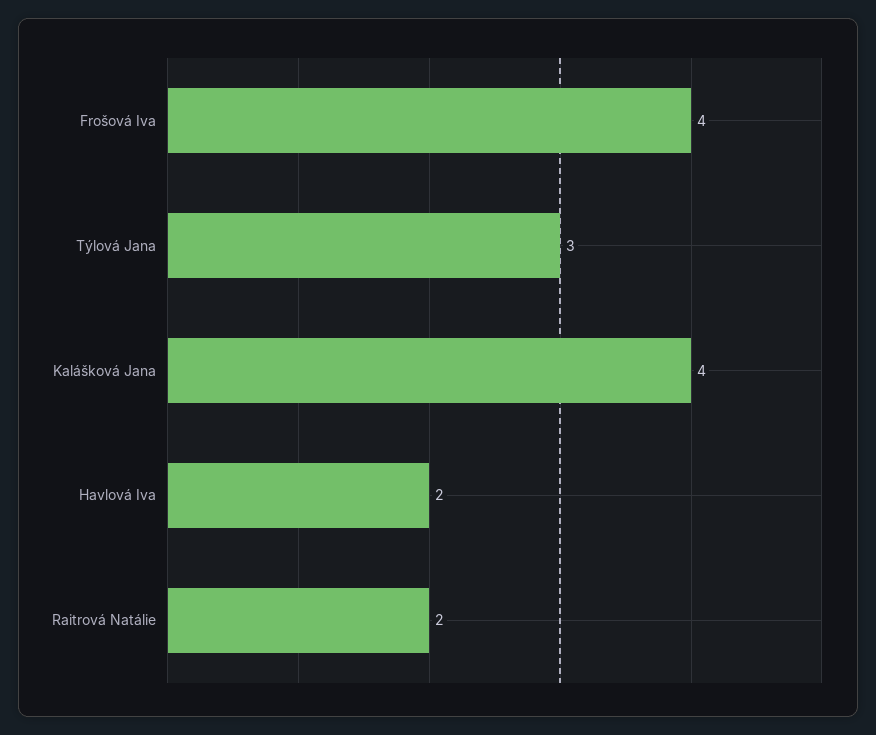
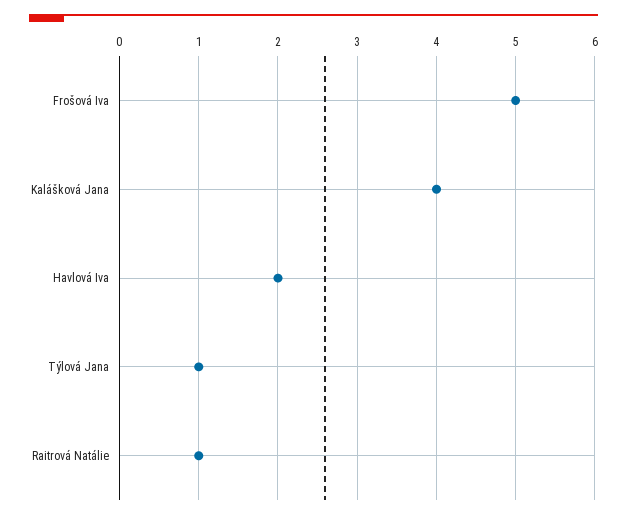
  {
-   "Frošová Iva": 4,
+   "Frošová Iva": 5,
-   "Týlová Jana": 3,
+   "Týlová Jana": 1,
    "Kalášková Jana": 4,
    "Havlová Iva": 2,
-   "Raitrová Natálie": 2
+   "Raitrová Natálie": 1
  }

